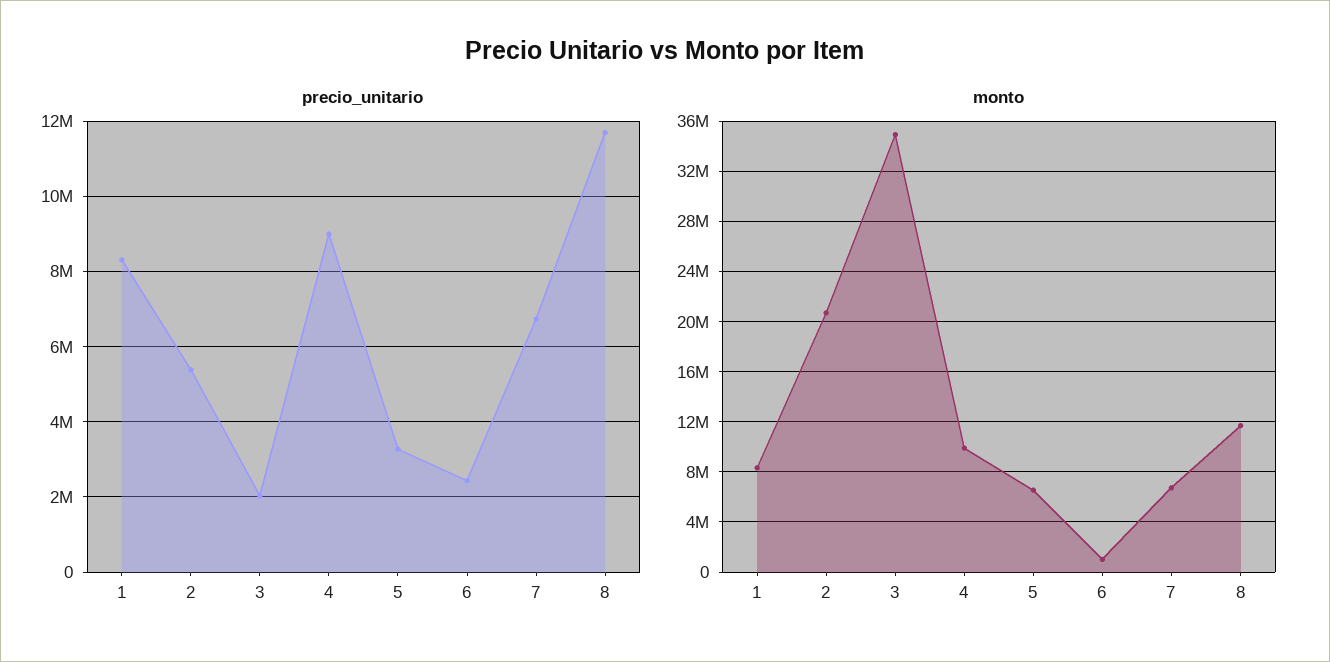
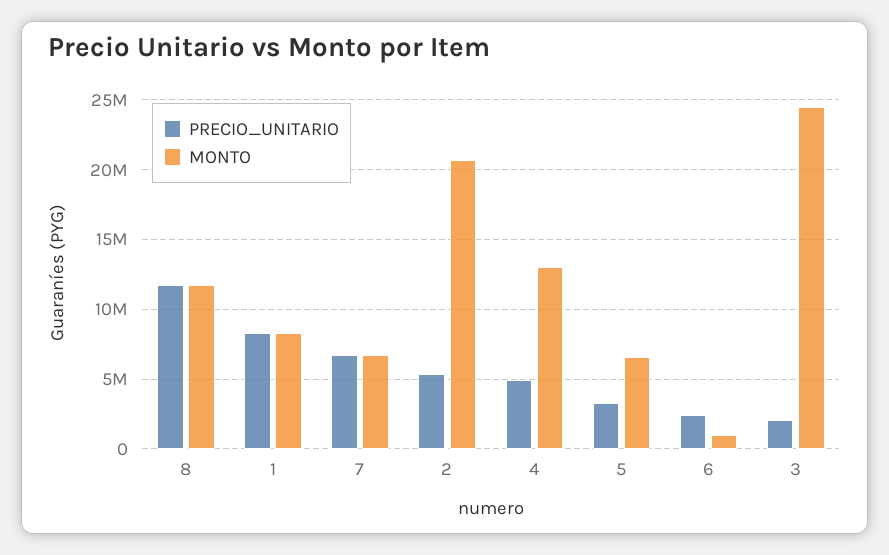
  {
    "precio_unitario": {
      "1": 8400000,
      "2": 5400000,
      "3": 2000000,
-     "4": 9000000,
+     "4": 5000000,
      "5": 3200000,
      "6": 2400000,
      "7": 6800000,
      "8": 11800000
    },
    "monto": {
      "1": 8500000,
      "2": 20500000,
-     "3": 35000000,
+     "3": 24500000,
-     "4": 10000000,
+     "4": 13000000,
      "5": 6500000,
      "6": 1000000,
      "7": 6500000,
      "8": 11500000
    }
  }

